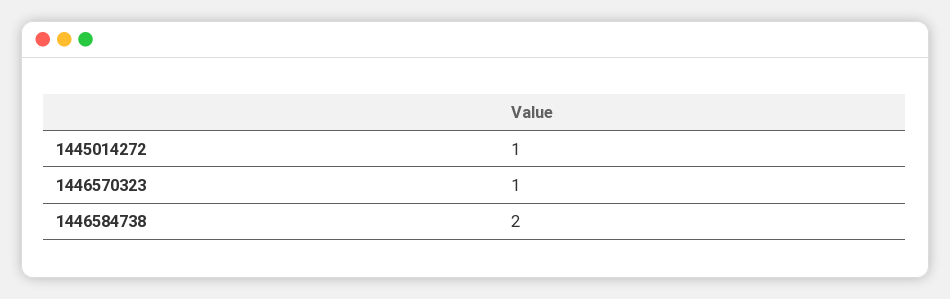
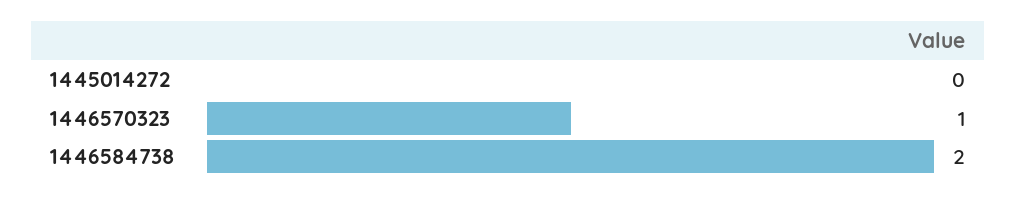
  {
-   "1445014272": 1,
+   "1445014272": 0,
    "1446570323": 1,
    "1446584738": 2
  }

